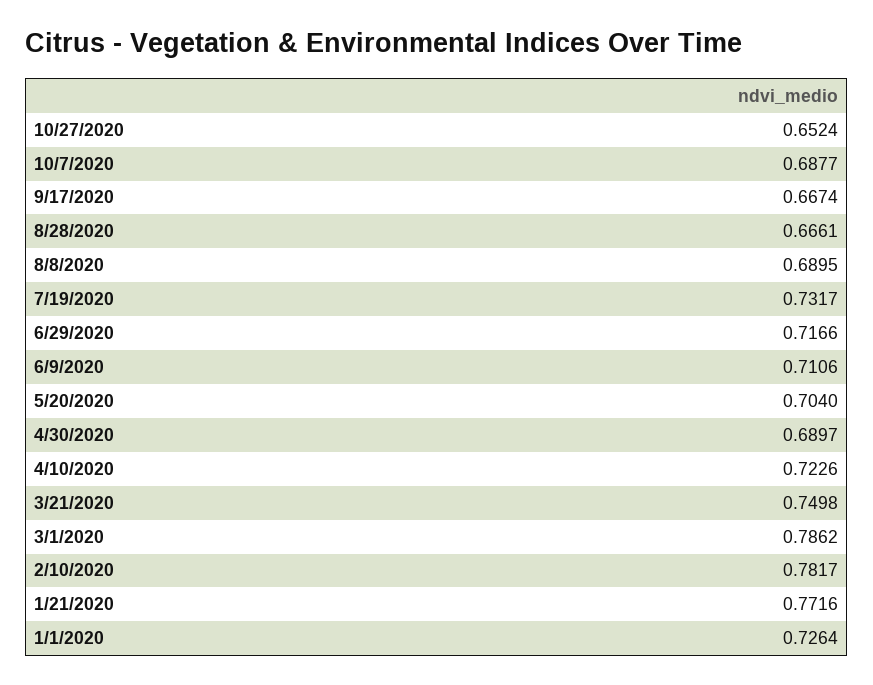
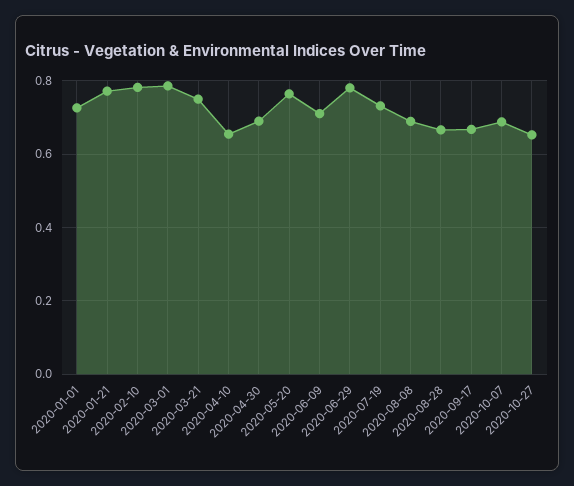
  {
    "10/27/2020": 0.6524,
    "10/7/2020": 0.6877,
    "9/17/2020": 0.6674,
    "8/28/2020": 0.6661,
    "8/8/2020": 0.6895,
    "7/19/2020": 0.7317,
-   "6/29/2020": 0.7166,
+   "6/29/2020": 0.78,
    "6/9/2020": 0.7106,
-   "5/20/2020": 0.704,
+   "5/20/2020": 0.76,
    "4/30/2020": 0.6897,
-   "4/10/2020": 0.7226,
+   "4/10/2020": 0.66,
    "3/21/2020": 0.7498,
    "3/1/2020": 0.7862,
    "2/10/2020": 0.7817,
    "1/21/2020": 0.7716,
    "1/1/2020": 0.7264
  }

